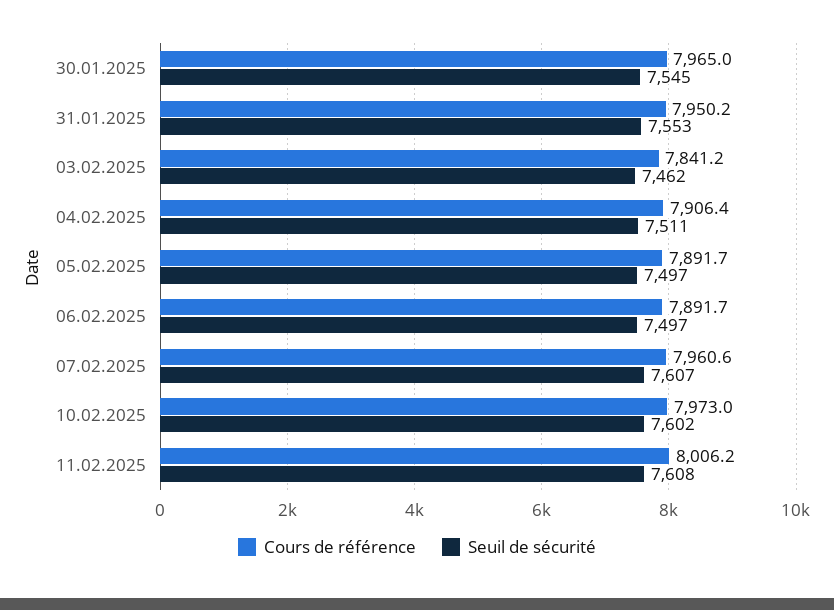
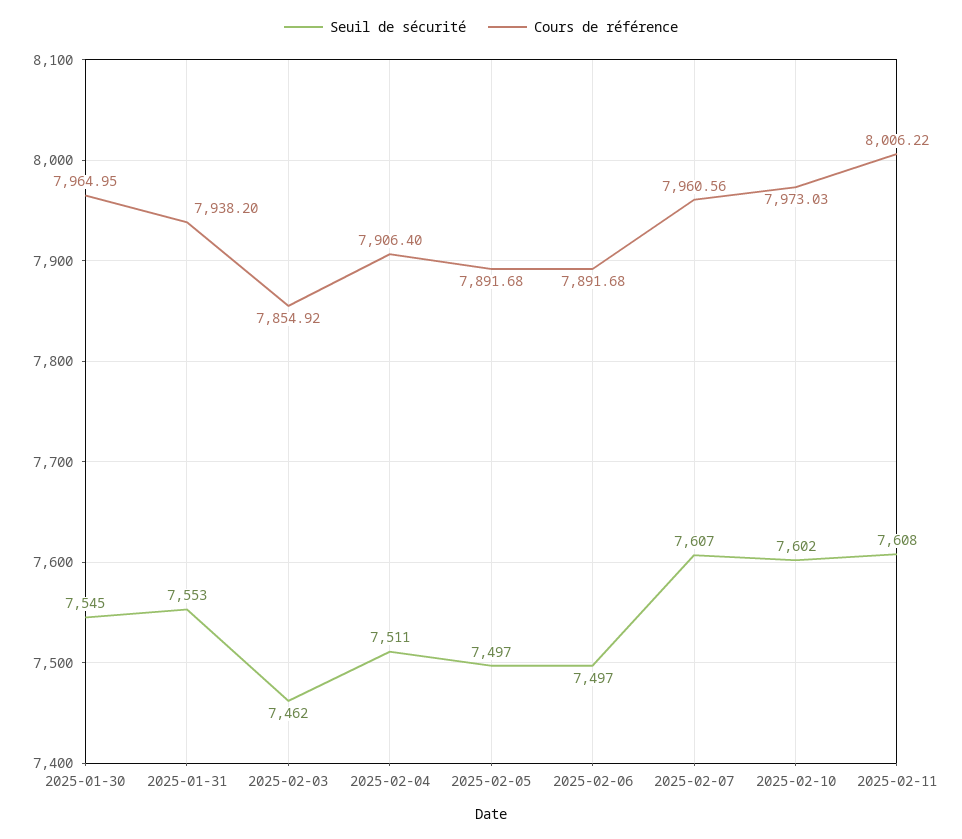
  {
    "Cours de référence": {
      "30.01.2025": 7964.95,
-     "31.01.2025": 7950.2,
+     "31.01.2025": 7938.2,
-     "03.02.2025": 7841.2,
+     "03.02.2025": 7854.92,
      "04.02.2025": 7906.4,
      "05.02.2025": 7891.68,
      "06.02.2025": 7891.68,
      "07.02.2025": 7960.56,
      "10.02.2025": 7973.03,
      "11.02.2025": 8006.22
    },
    "Seuil de sécurité": {
      "30.01.2025": 7545,
      "31.01.2025": 7553,
      "03.02.2025": 7462,
      "04.02.2025": 7511,
      "05.02.2025": 7497,
      "06.02.2025": 7497,
      "07.02.2025": 7607,
      "10.02.2025": 7602,
      "11.02.2025": 7608
    }
  }

